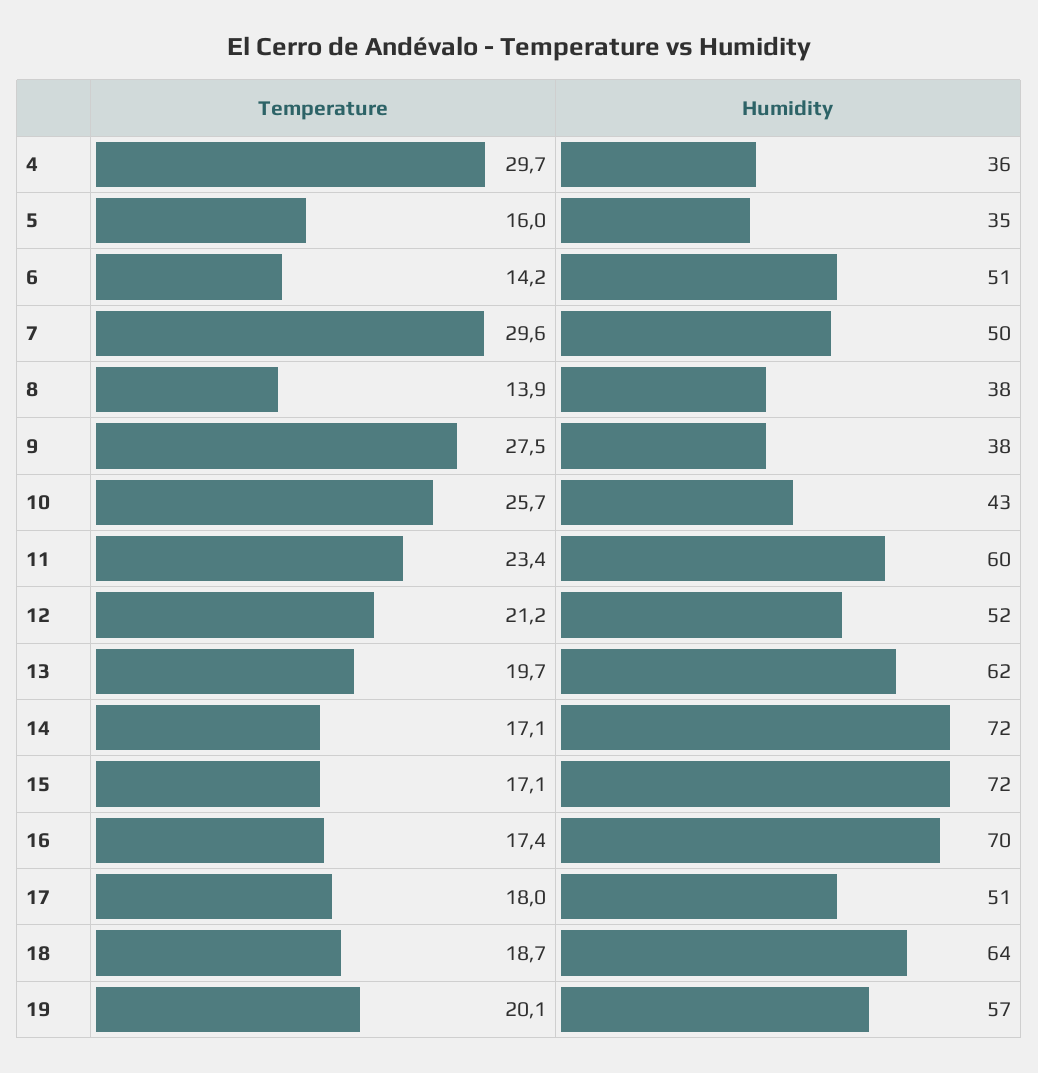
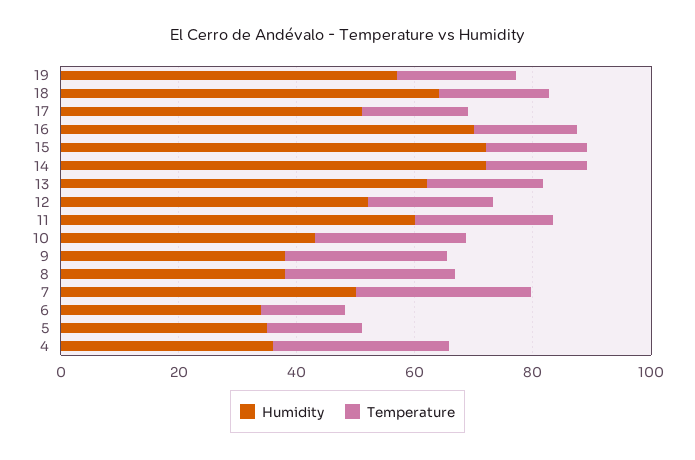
  {
    "Temperature": {
      "4": 29.7,
      "5": 16,
      "6": 14.2,
      "7": 29.6,
-     "8": 13.9,
+     "8": 30,
      "9": 27.5,
      "10": 25.7,
      "11": 23.4,
      "12": 21.2,
      "13": 19.7,
      "14": 17.1,
      "15": 17.1,
      "16": 17.4,
      "17": 18,
      "18": 18.7,
      "19": 20.1
    },
    "Humidity": {
      "4": 36,
      "5": 35,
-     "6": 51,
+     "6": 35,
      "7": 50,
      "8": 38,
      "9": 38,
      "10": 43,
      "11": 60,
      "12": 52,
      "13": 62,
      "14": 72,
      "15": 72,
      "16": 70,
      "17": 51,
      "18": 64,
      "19": 57
    }
  }

